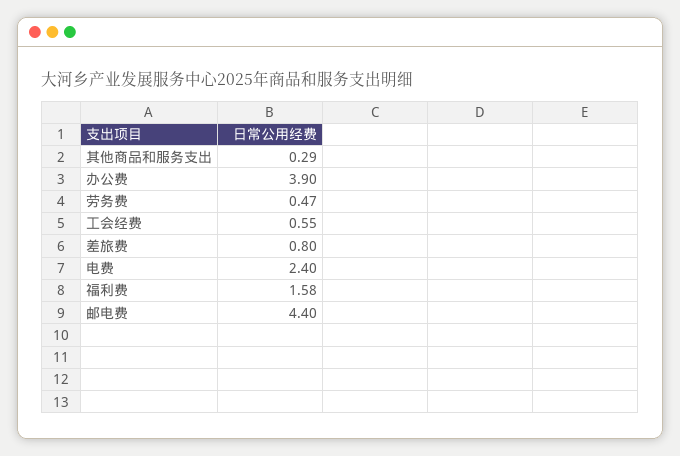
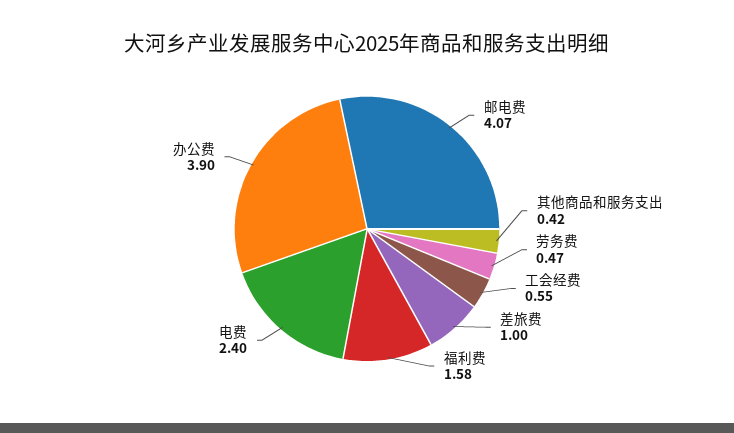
  {
-   "其他商品和服务支出": 0.29,
+   "其他商品和服务支出": 0.42,
    "办公费": 3.9,
    "劳务费": 0.47,
    "工会经费": 0.55,
-   "差旅费": 0.8,
+   "差旅费": 1,
    "电费": 2.4,
    "福利费": 1.58,
-   "邮电费": 4.4
+   "邮电费": 4.07
  }

